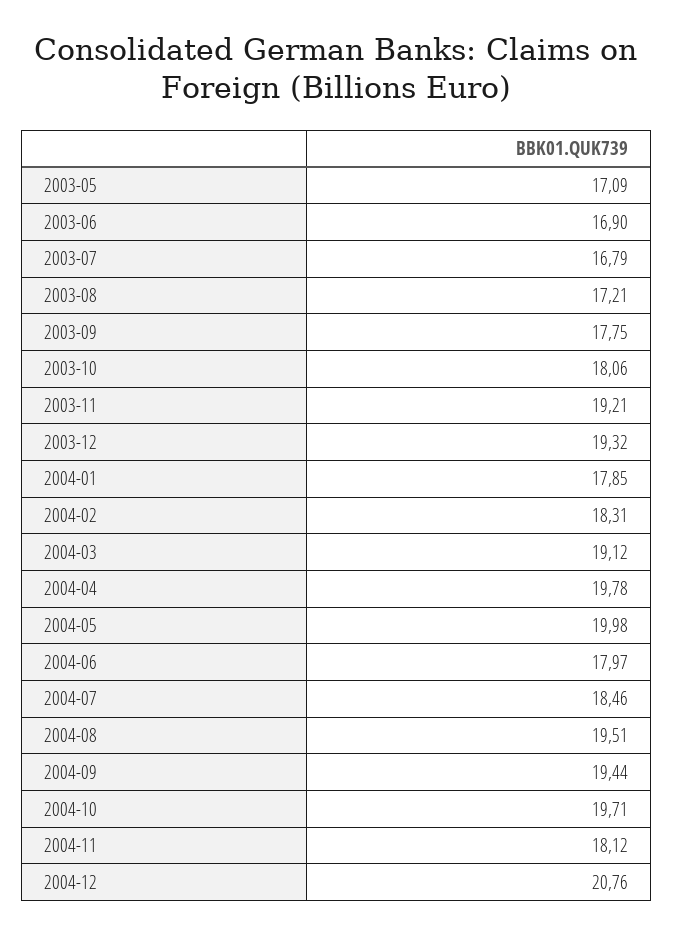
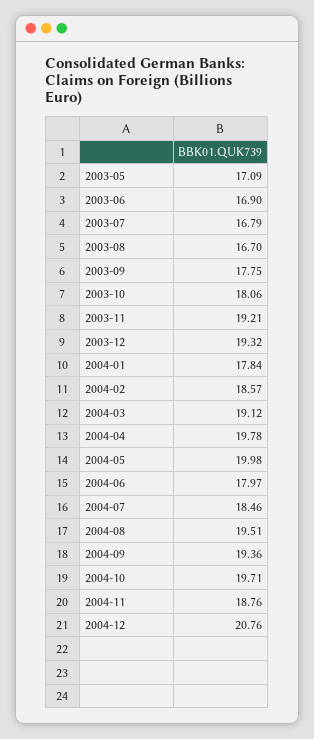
  {
    "2003-05": 17.09,
    "2003-06": 16.9,
    "2003-07": 16.79,
-   "2003-08": 17.21,
+   "2003-08": 16.7,
    "2003-09": 17.75,
    "2003-10": 18.06,
    "2003-11": 19.21,
    "2003-12": 19.32,
-   "2004-01": 17.85,
+   "2004-01": 17.84,
-   "2004-02": 18.31,
+   "2004-02": 18.57,
    "2004-03": 19.12,
    "2004-04": 19.78,
    "2004-05": 19.98,
    "2004-06": 17.97,
    "2004-07": 18.46,
    "2004-08": 19.51,
-   "2004-09": 19.44,
+   "2004-09": 19.36,
    "2004-10": 19.71,
-   "2004-11": 18.12,
+   "2004-11": 18.76,
    "2004-12": 20.76
  }

